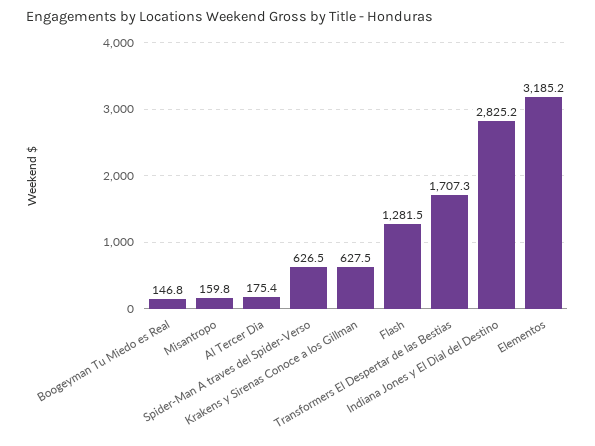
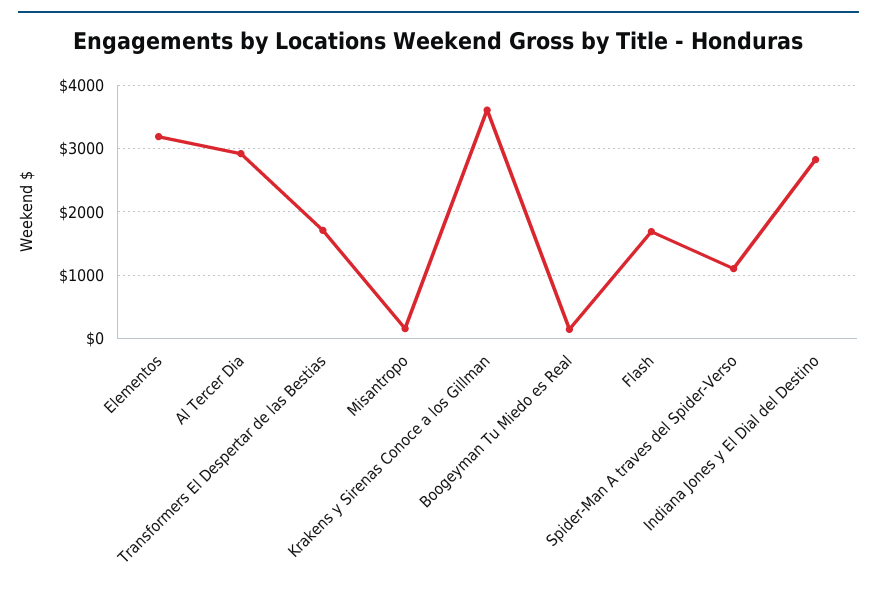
  {
    "Boogeyman Tu Miedo es Real": 146.8,
    "Misantropo": 159.8,
-   "Al Tercer Dia": 175.4,
+   "Al Tercer Dia": 2900,
-   "Spider-Man A traves del Spider-Verso": 626.5,
+   "Spider-Man A traves del Spider-Verso": 1100,
-   "Krakens y Sirenas Conoce a los Gillman": 627.5,
+   "Krakens y Sirenas Conoce a los Gillman": 3600,
-   "Flash": 1281.5,
+   "Flash": 1700,
    "Transformers El Despertar de las Bestias": 1707.3,
    "Indiana Jones y El Dial del Destino": 2825.2,
    "Elementos": 3185.2
  }

